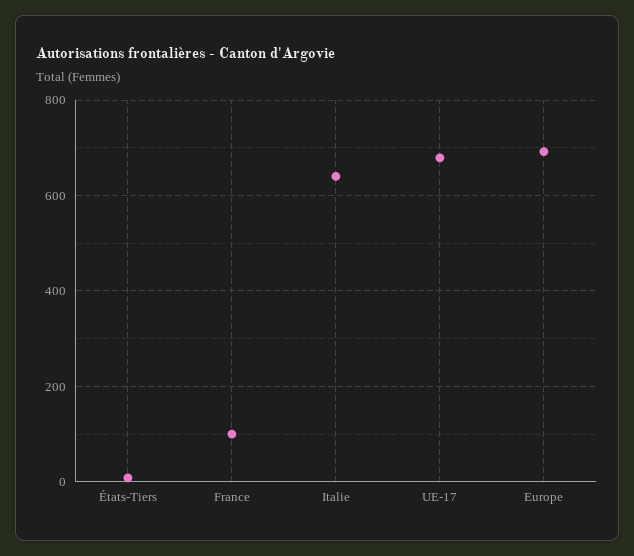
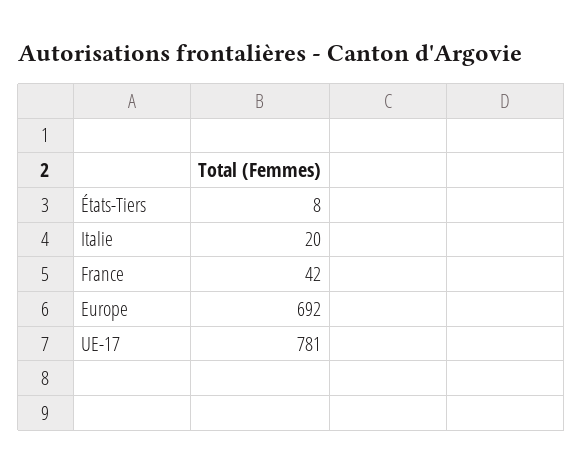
  {
    "États-Tiers": 8,
-   "France": 100,
+   "France": 42,
-   "Italie": 640,
+   "Italie": 20,
-   "UE-17": 680,
+   "UE-17": 781,
    "Europe": 692
  }

